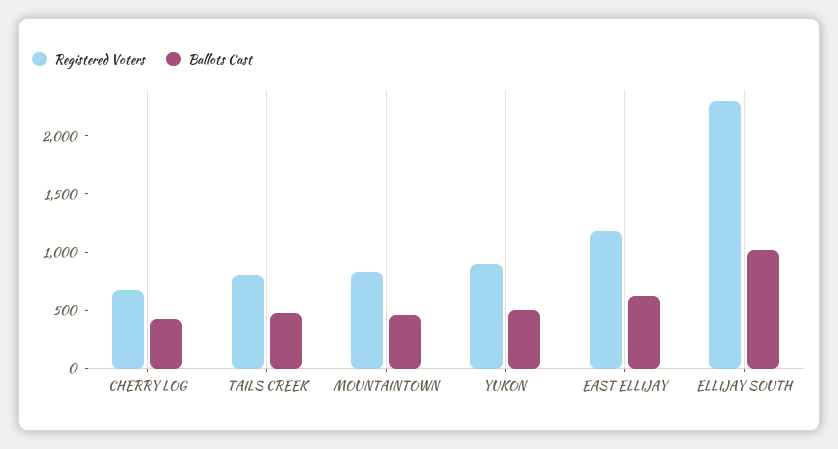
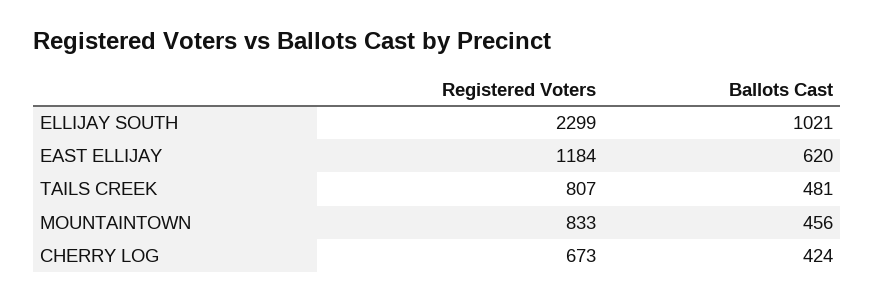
  {
    "Registered Voters": {
      "CHERRY LOG": 673,
      "TAILS CREEK": 807,
      "MOUNTAINTOWN": 833,
-     "YUKON": 900,
      "EAST ELLIJAY": 1184,
      "ELLIJAY SOUTH": 2299
    },
    "Ballots Cast": {
      "CHERRY LOG": 424,
      "TAILS CREEK": 481,
      "MOUNTAINTOWN": 456,
-     "YUKON": 500,
      "EAST ELLIJAY": 620,
      "ELLIJAY SOUTH": 1021
    }
  }

